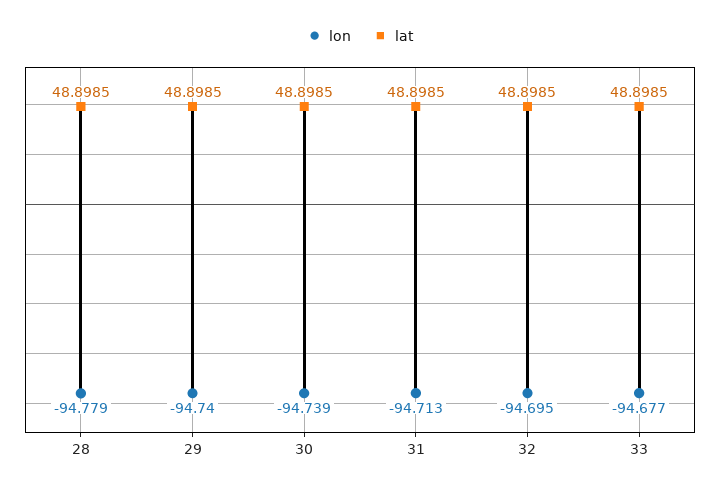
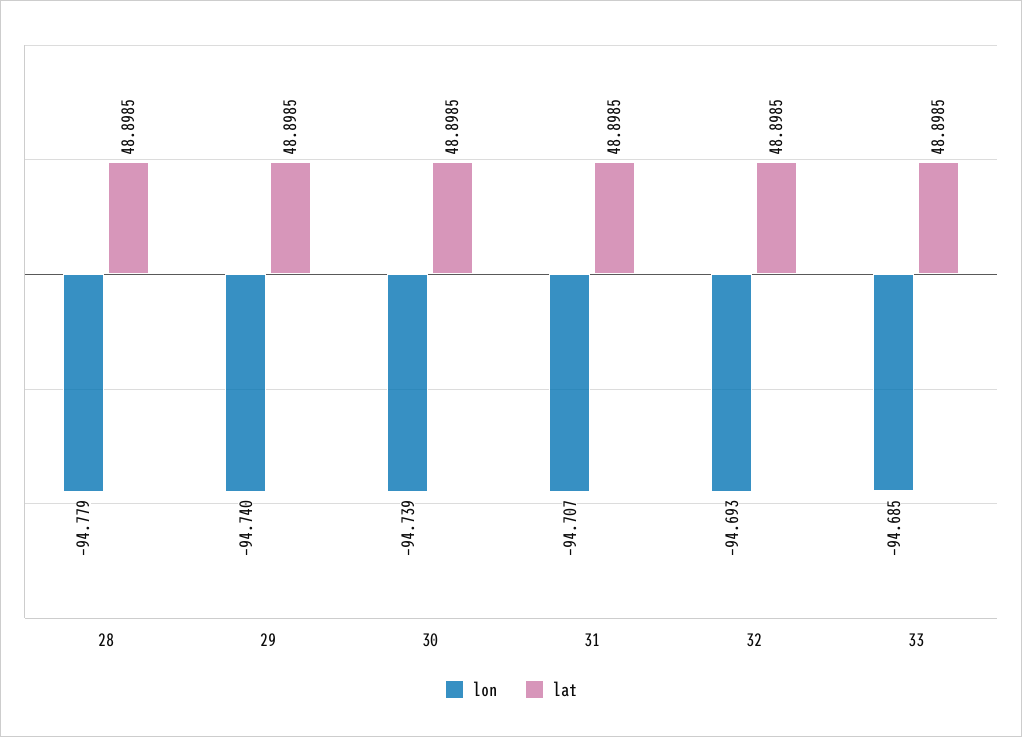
  {
    "lon": {
      "28": -94.779,
      "29": -94.74,
      "30": -94.739,
-     "31": -94.713,
+     "31": -94.707,
-     "32": -94.695,
+     "32": -94.693,
-     "33": -94.677
+     "33": -94.685
    },
    "lat": {
      "28": 48.8985,
      "29": 48.8985,
      "30": 48.8985,
      "31": 48.8985,
      "32": 48.8985,
      "33": 48.8985
    }
  }

